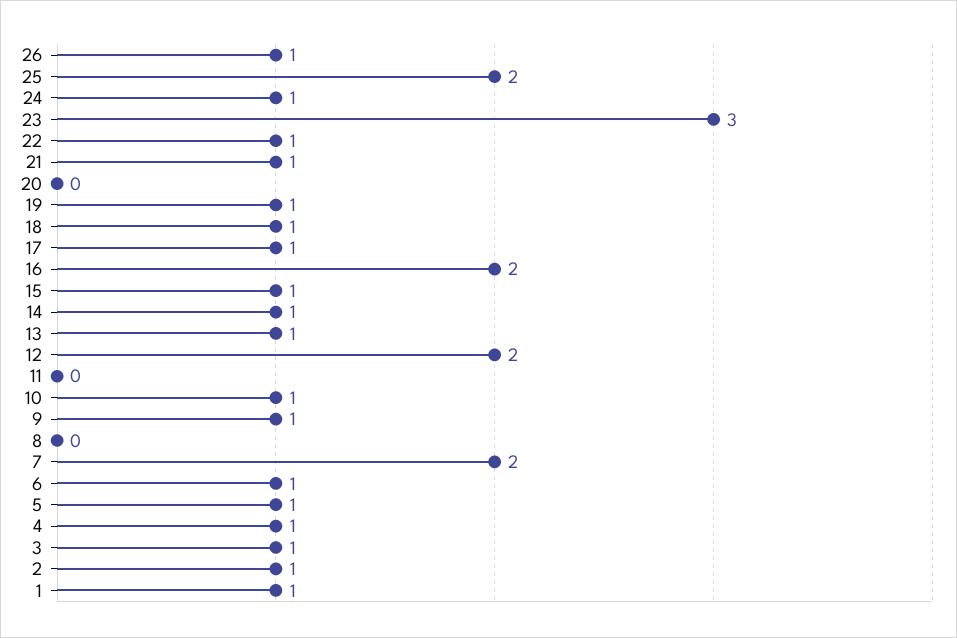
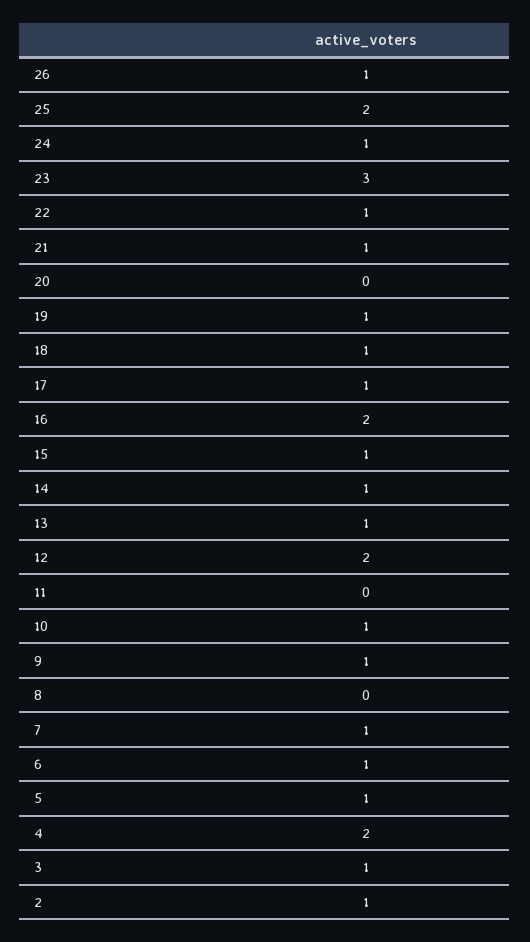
  {
    "26": 1,
    "25": 2,
    "24": 1,
    "23": 3,
    "22": 1,
    "21": 1,
    "20": 0,
    "19": 1,
    "18": 1,
    "17": 1,
    "16": 2,
    "15": 1,
    "14": 1,
    "13": 1,
    "12": 2,
    "11": 0,
    "10": 1,
    "9": 1,
    "8": 0,
-   "7": 2,
+   "7": 1,
    "6": 1,
    "5": 1,
-   "4": 1,
+   "4": 2,
    "3": 1,
-   "2": 1,
+   "2": 1
-   "1": 1
  }

